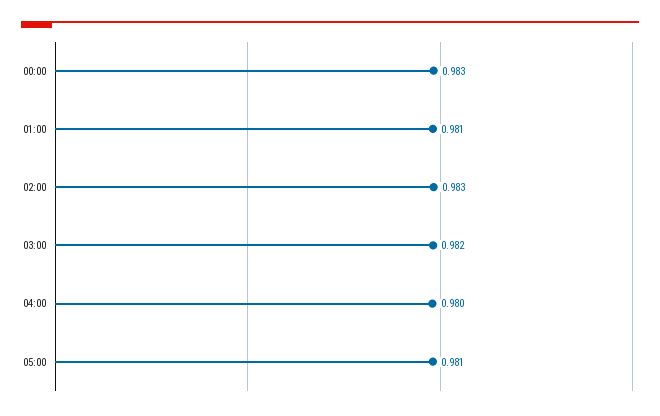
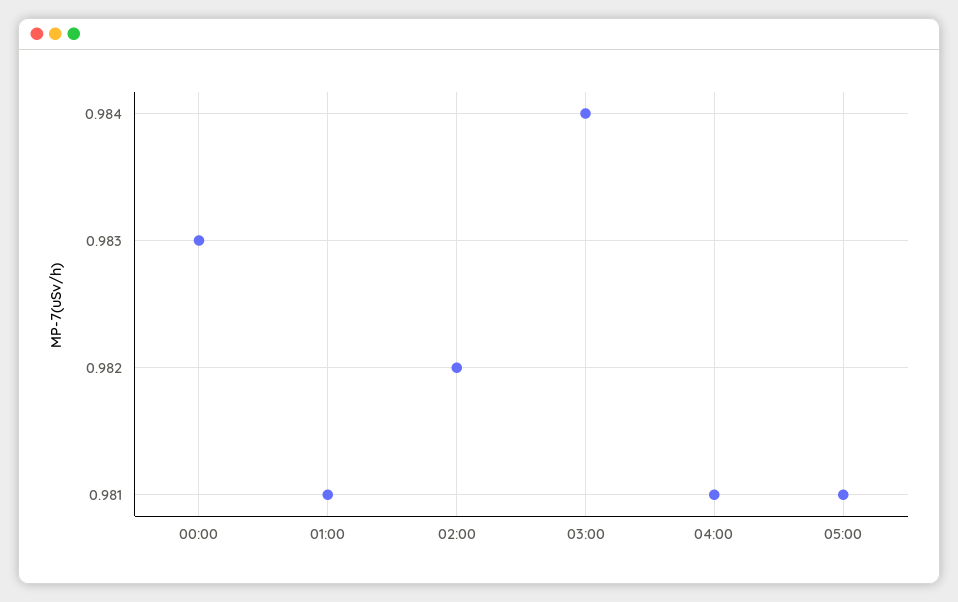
  {
    "00:00": 0.983,
    "01:00": 0.981,
-   "02:00": 0.983,
+   "02:00": 0.982,
-   "03:00": 0.982,
+   "03:00": 0.984,
-   "04:00": 0.98,
+   "04:00": 0.981,
    "05:00": 0.981
  }

